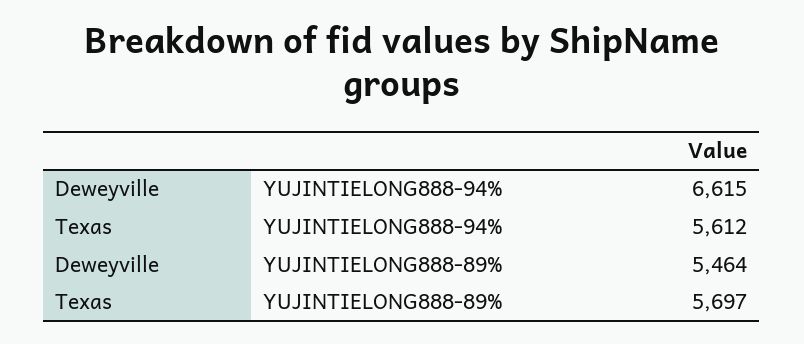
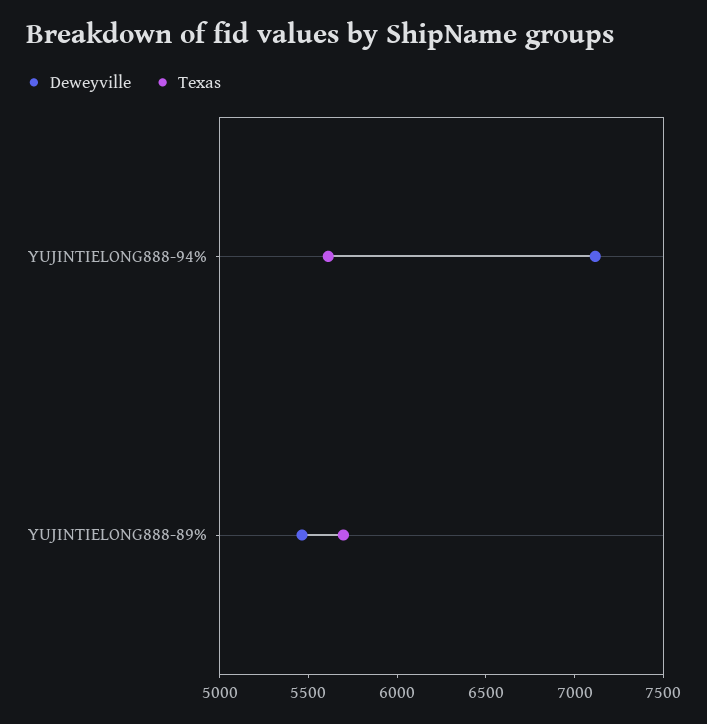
  {
    "Deweyville": {
-     "YUJINTIELONG888-94%": 6615,
+     "YUJINTIELONG888-94%": 7100,
      "YUJINTIELONG888-89%": 5464
    },
    "Texas": {
      "YUJINTIELONG888-94%": 5612,
      "YUJINTIELONG888-89%": 5697
    }
  }

